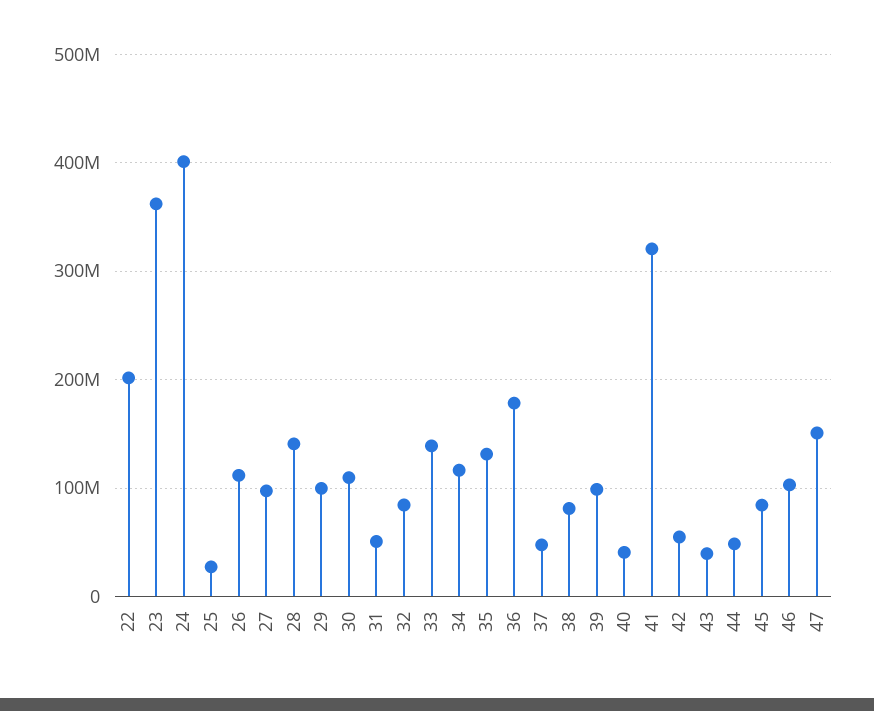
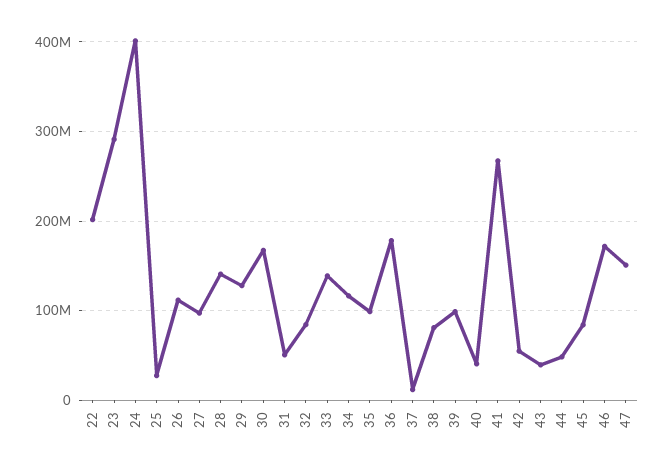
  {
    "22": 200000000,
-   "23": 360000000,
+   "23": 290000000,
    "24": 400000000,
    "25": 30000000,
    "26": 110000000,
    "27": 100000000,
    "28": 140000000,
-   "29": 100000000,
+   "29": 130000000,
-   "30": 110000000,
+   "30": 170000000,
    "31": 50000000,
    "32": 80000000,
    "33": 140000000,
    "34": 120000000,
-   "35": 130000000,
+   "35": 100000000,
    "36": 180000000,
-   "37": 50000000,
+   "37": 10000000,
    "38": 80000000,
    "39": 100000000,
    "40": 40000000,
-   "41": 320000000,
+   "41": 270000000,
    "42": 50000000,
    "43": 40000000,
    "44": 50000000,
    "45": 80000000,
-   "46": 100000000,
+   "46": 170000000,
    "47": 150000000
  }

